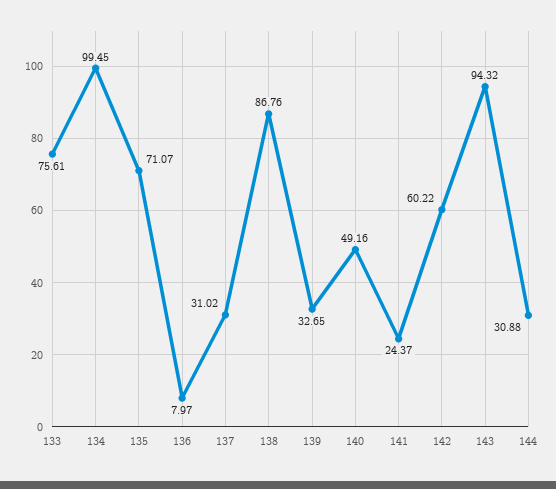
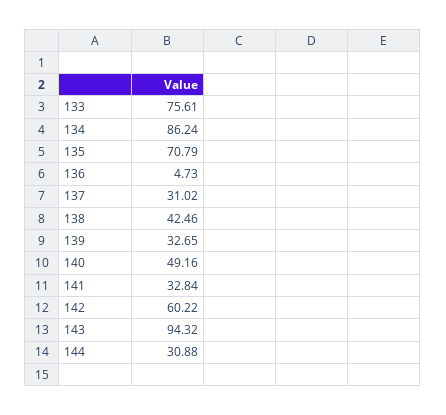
  {
    "133": 75.61,
-   "134": 99.45,
+   "134": 86.24,
-   "135": 71.07,
+   "135": 70.79,
-   "136": 7.97,
+   "136": 4.73,
    "137": 31.02,
-   "138": 86.76,
+   "138": 42.46,
    "139": 32.65,
    "140": 49.16,
-   "141": 24.37,
+   "141": 32.84,
    "142": 60.22,
    "143": 94.32,
    "144": 30.88
  }

